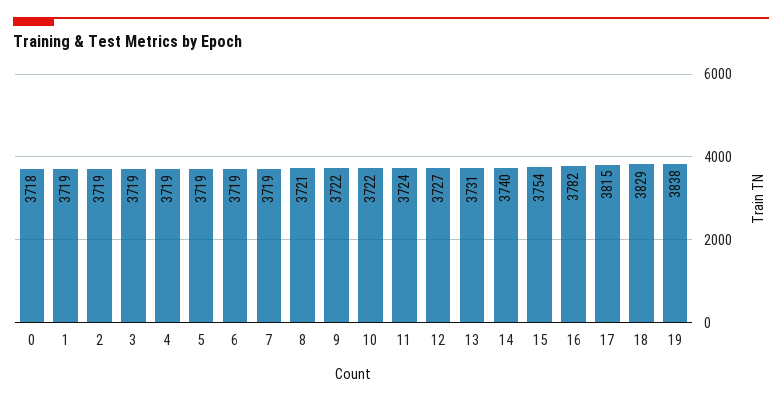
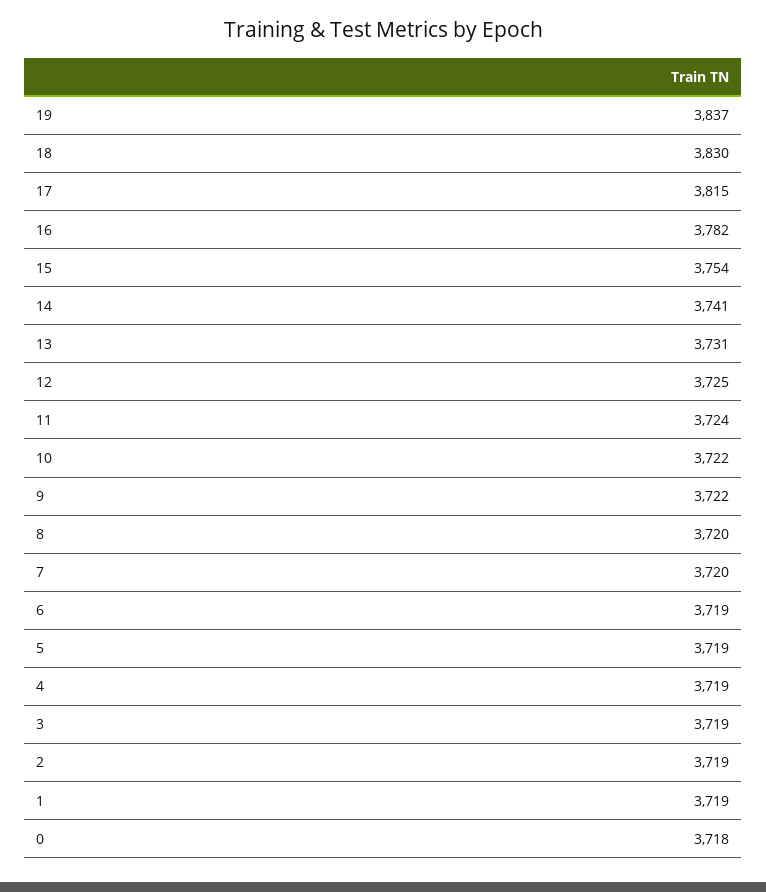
  {
    "0": 3718,
    "1": 3719,
    "2": 3719,
    "3": 3719,
    "4": 3719,
    "5": 3719,
    "6": 3719,
-   "7": 3719,
+   "7": 3720,
-   "8": 3721,
+   "8": 3720,
    "9": 3722,
    "10": 3722,
    "11": 3724,
-   "12": 3727,
+   "12": 3725,
    "13": 3731,
-   "14": 3740,
+   "14": 3741,
    "15": 3754,
    "16": 3782,
    "17": 3815,
-   "18": 3829,
+   "18": 3830,
-   "19": 3838
+   "19": 3837
  }

